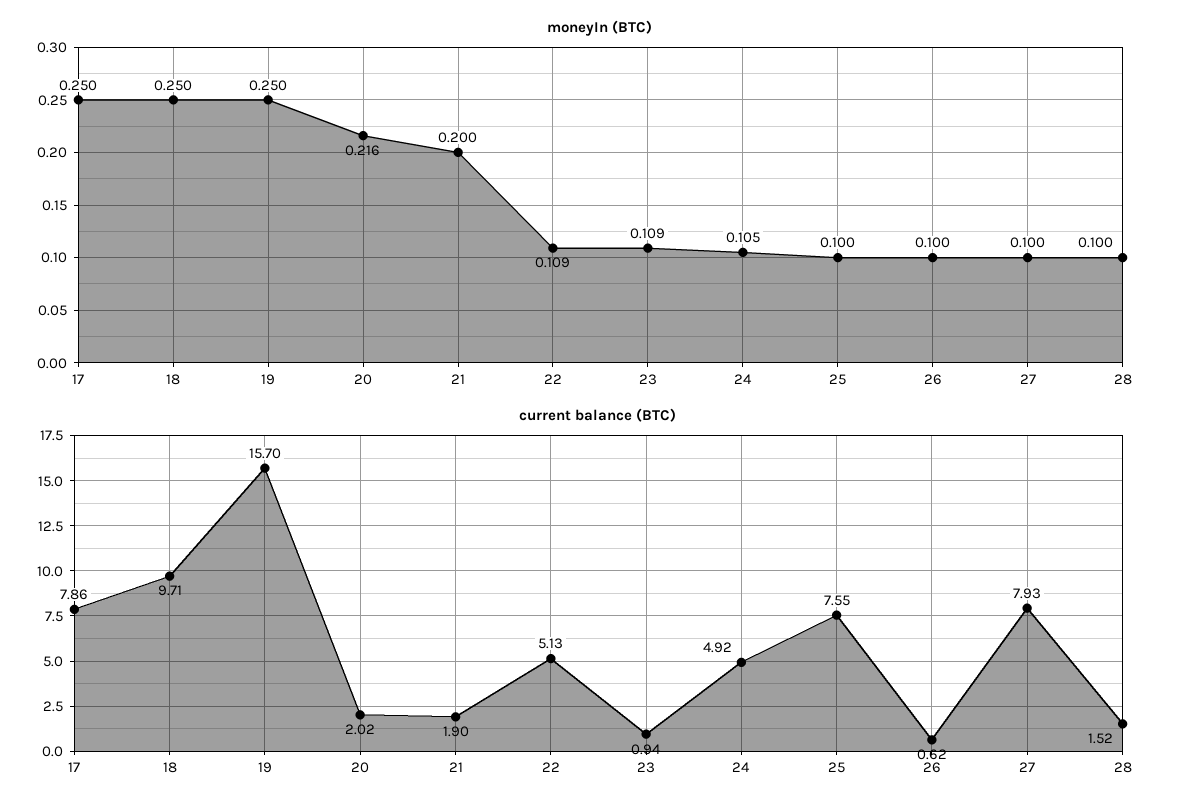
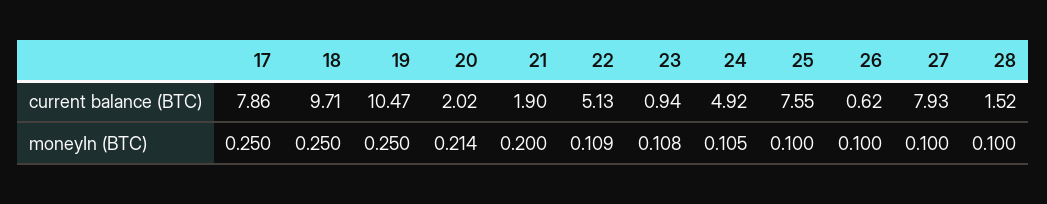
  {
    "moneyIn (BTC)": {
      "17": 0.25,
      "18": 0.25,
      "19": 0.25,
-     "20": 0.216,
+     "20": 0.214,
      "21": 0.2,
      "22": 0.109,
-     "23": 0.109,
+     "23": 0.108,
      "24": 0.105,
      "25": 0.1,
      "26": 0.1,
      "27": 0.1,
      "28": 0.1
    },
    "current balance (BTC)": {
      "17": 7.86,
      "18": 9.71,
-     "19": 15.7,
+     "19": 10.47,
      "20": 2.02,
      "21": 1.9,
      "22": 5.13,
      "23": 0.94,
      "24": 4.92,
      "25": 7.55,
      "26": 0.62,
      "27": 7.93,
      "28": 1.52
    }
  }

